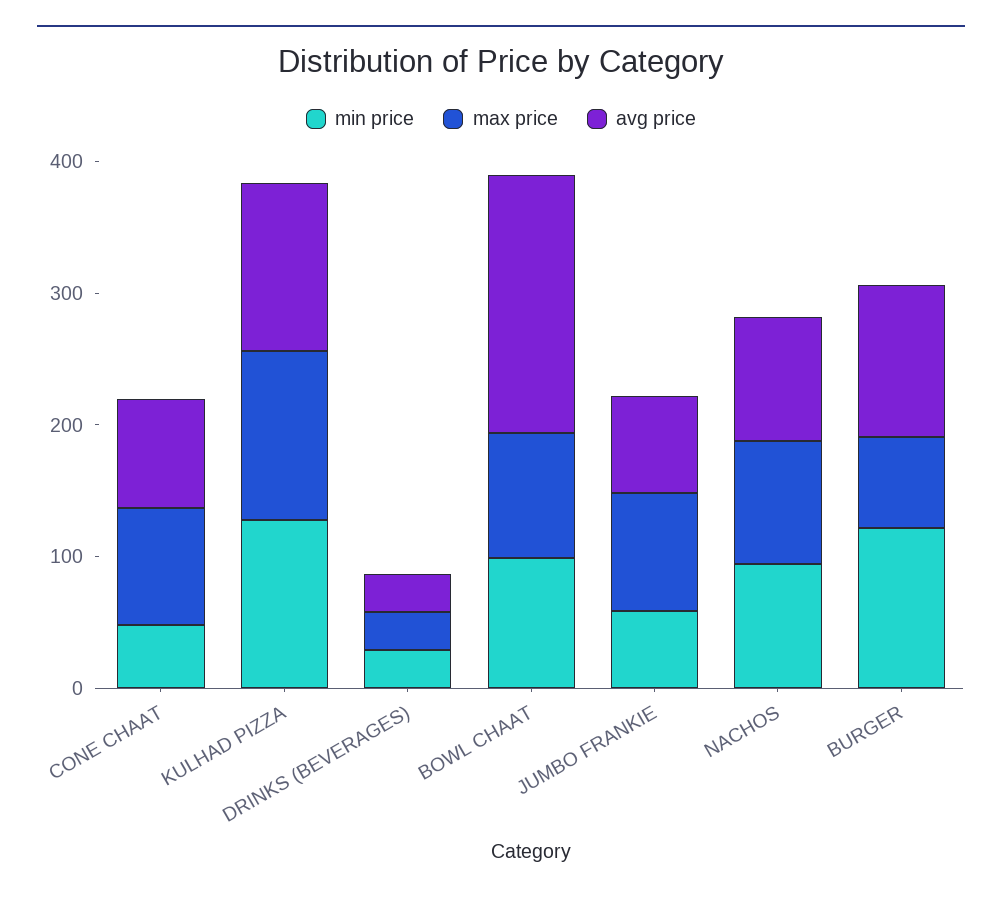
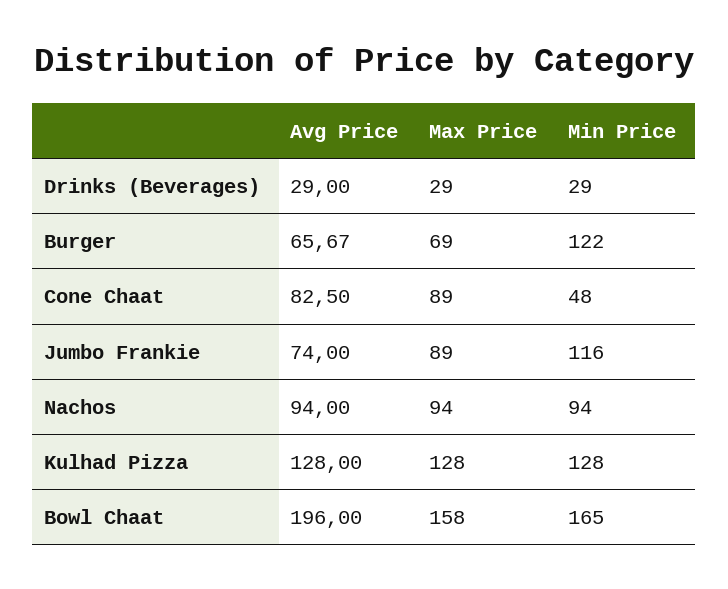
  {
    "min price": {
      "CONE CHAAT": 48,
      "KULHAD PIZZA": 128,
      "DRINKS (BEVERAGES)": 29,
-     "BOWL CHAAT": 100,
+     "BOWL CHAAT": 165,
-     "JUMBO FRANKIE": 60,
+     "JUMBO FRANKIE": 116,
      "NACHOS": 94,
      "BURGER": 122
    },
    "max price": {
      "CONE CHAAT": 89,
      "KULHAD PIZZA": 128,
      "DRINKS (BEVERAGES)": 29,
-     "BOWL CHAAT": 100,
+     "BOWL CHAAT": 158,
      "JUMBO FRANKIE": 89,
      "NACHOS": 94,
      "BURGER": 69
    },
    "avg price": {
      "CONE CHAAT": 82.5,
      "KULHAD PIZZA": 128,
      "DRINKS (BEVERAGES)": 29,
      "BOWL CHAAT": 196,
      "JUMBO FRANKIE": 74,
      "NACHOS": 94,
-     "BURGER": 120
+     "BURGER": 65.67
    }
  }

